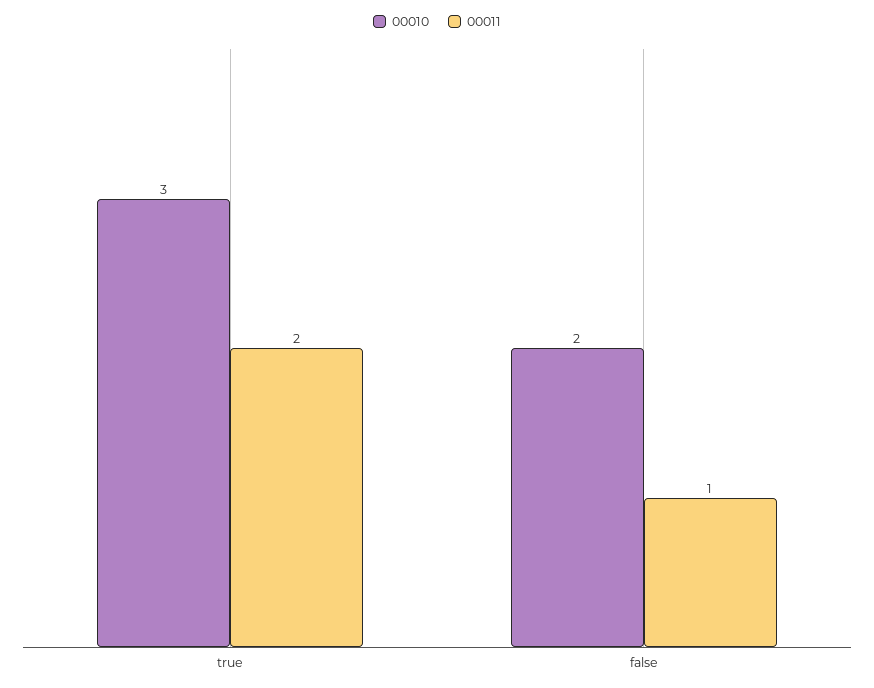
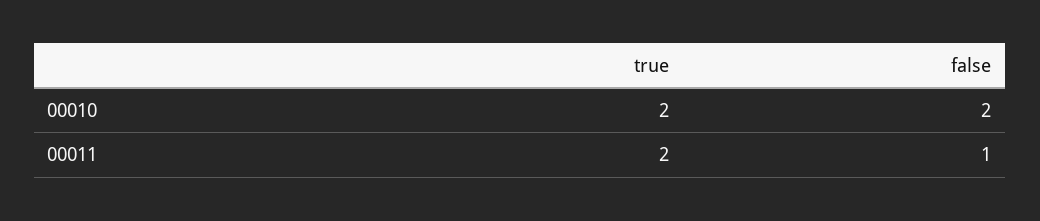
  {
    "00010": {
-     "true": 3,
+     "true": 2,
      "false": 2
    },
    "00011": {
      "true": 2,
      "false": 1
    }
  }

